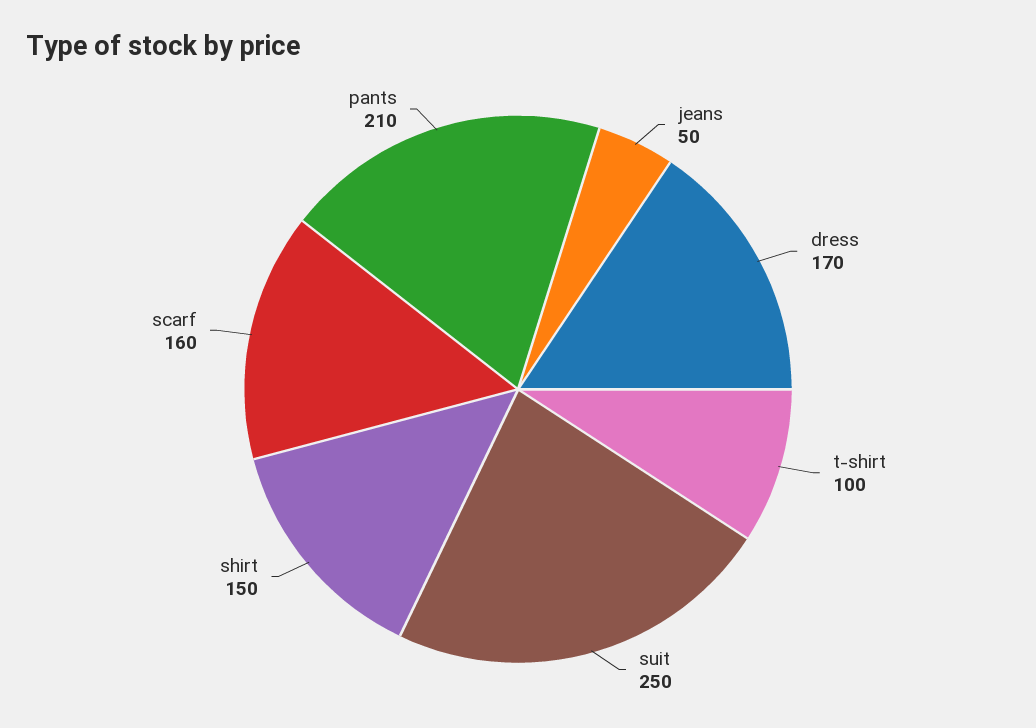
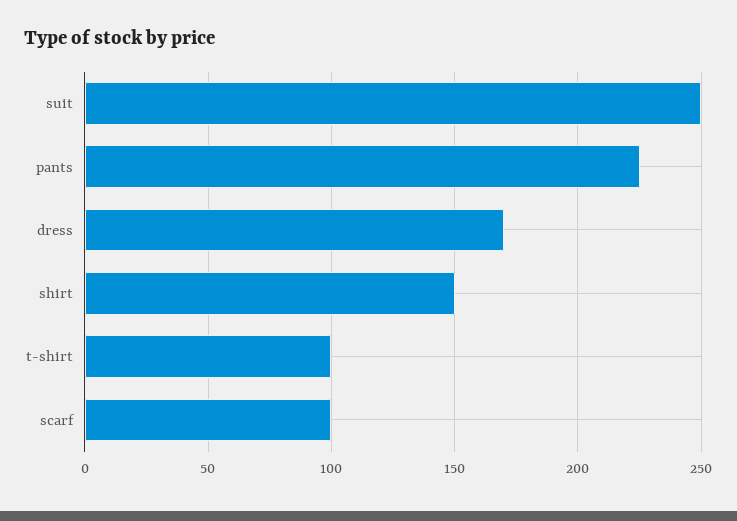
  {
-   "jeans": 50,
    "dress": 170,
    "t-shirt": 100,
    "suit": 250,
    "shirt": 150,
-   "scarf": 160,
+   "scarf": 100,
-   "pants": 210
+   "pants": 225
  }

